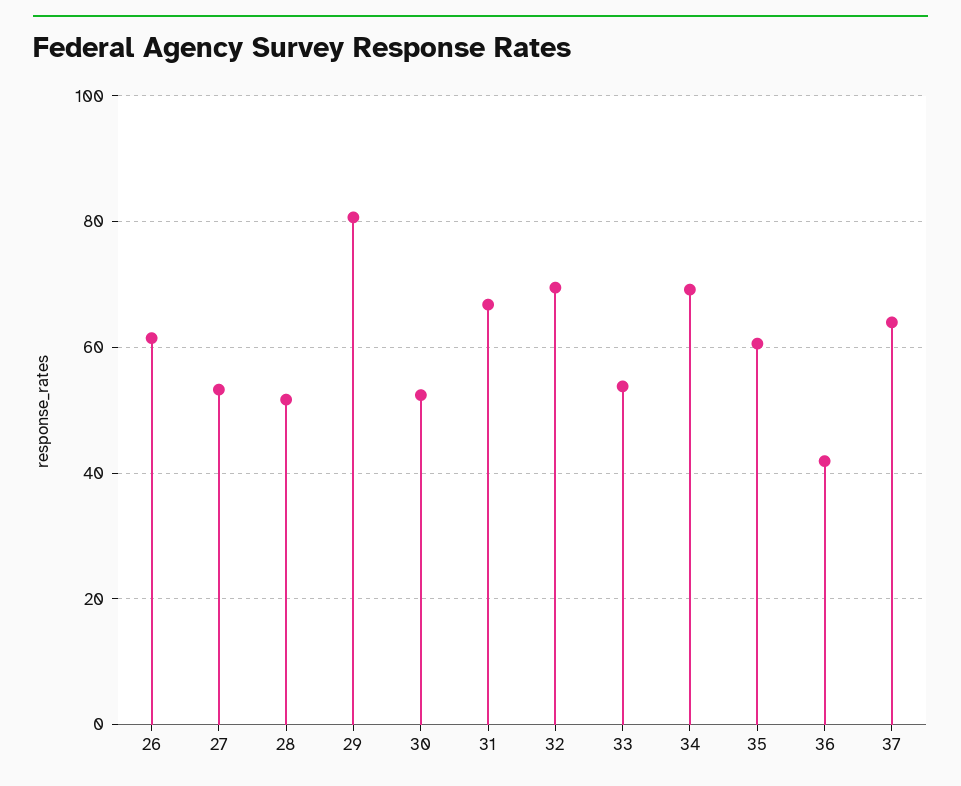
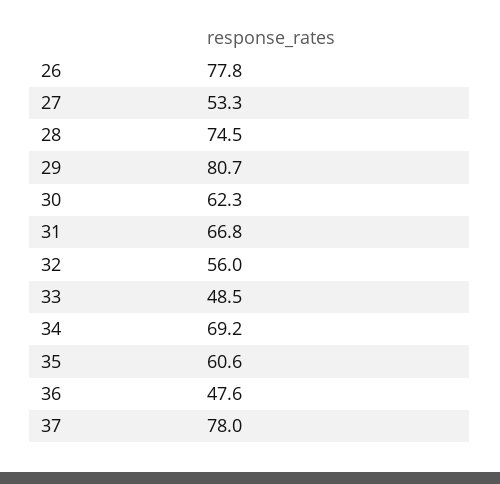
  {
-   "26": 62,
+   "26": 77.8,
    "27": 53.3,
-   "28": 52,
+   "28": 74.5,
    "29": 80.7,
-   "30": 52,
+   "30": 62.3,
    "31": 66.8,
-   "32": 70,
+   "32": 56,
-   "33": 54,
+   "33": 48.5,
    "34": 69.2,
    "35": 60.6,
-   "36": 42,
+   "36": 47.6,
-   "37": 64
+   "37": 78
  }

